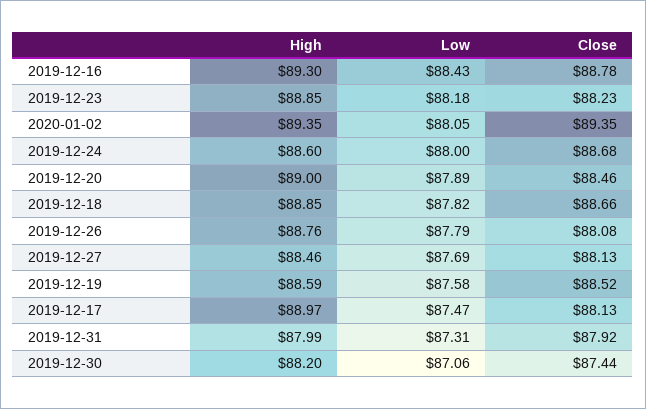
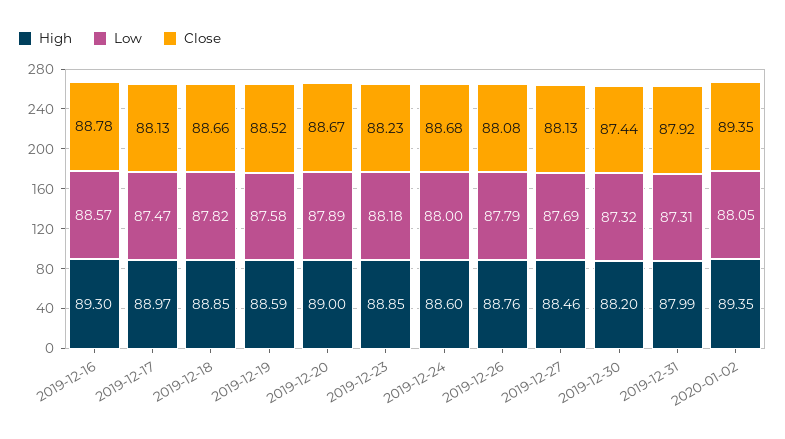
  {
    "High": {
      "2019-12-16": 89.3,
      "2019-12-23": 88.85,
      "2020-01-02": 89.35,
      "2019-12-24": 88.6,
      "2019-12-20": 89,
      "2019-12-18": 88.85,
      "2019-12-26": 88.76,
      "2019-12-27": 88.46,
      "2019-12-19": 88.59,
      "2019-12-17": 88.97,
      "2019-12-31": 87.99,
      "2019-12-30": 88.2
    },
    "Low": {
-     "2019-12-16": 88.43,
+     "2019-12-16": 88.57,
      "2019-12-23": 88.18,
      "2020-01-02": 88.05,
      "2019-12-24": 88,
      "2019-12-20": 87.89,
      "2019-12-18": 87.82,
      "2019-12-26": 87.79,
      "2019-12-27": 87.69,
      "2019-12-19": 87.58,
      "2019-12-17": 87.47,
      "2019-12-31": 87.31,
-     "2019-12-30": 87.06
+     "2019-12-30": 87.32
    },
    "Close": {
      "2019-12-16": 88.78,
      "2019-12-23": 88.23,
      "2020-01-02": 89.35,
      "2019-12-24": 88.68,
-     "2019-12-20": 88.46,
+     "2019-12-20": 88.67,
      "2019-12-18": 88.66,
      "2019-12-26": 88.08,
      "2019-12-27": 88.13,
      "2019-12-19": 88.52,
      "2019-12-17": 88.13,
      "2019-12-31": 87.92,
      "2019-12-30": 87.44
    }
  }

